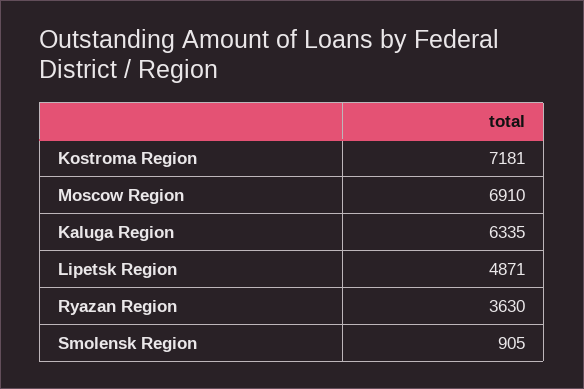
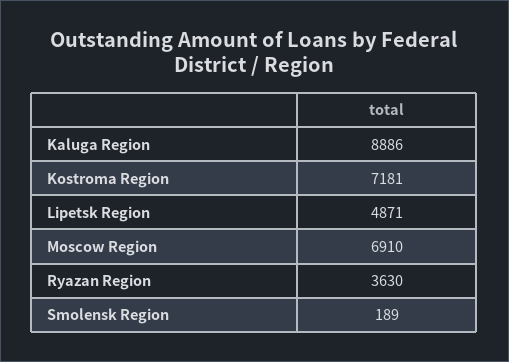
  {
    "Kostroma Region": 7181,
    "Moscow Region": 6910,
-   "Kaluga Region": 6335,
+   "Kaluga Region": 8886,
    "Lipetsk Region": 4871,
    "Ryazan Region": 3630,
-   "Smolensk Region": 905
+   "Smolensk Region": 189
  }

